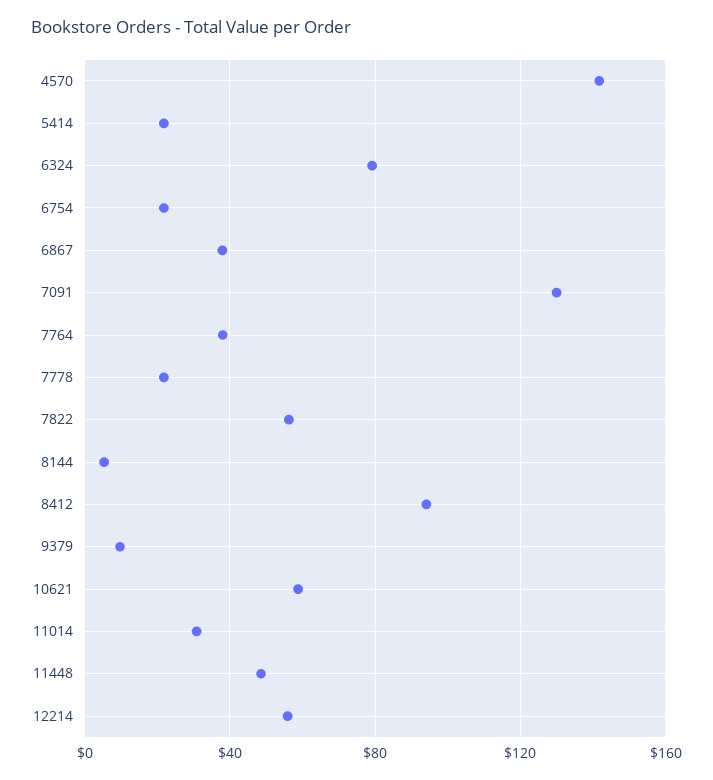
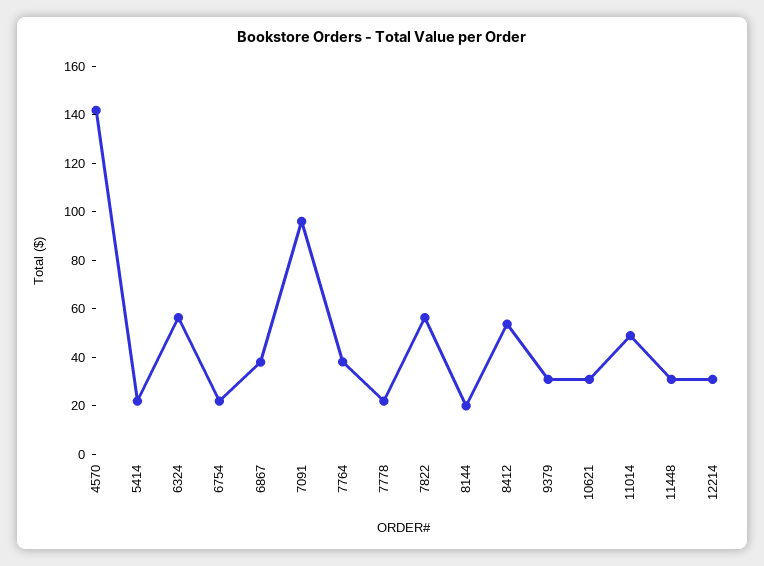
  {
    "4570": 140,
    "5414": 20,
-   "6324": 80,
+   "6324": 55,
    "6754": 20,
    "6867": 40,
-   "7091": 130,
+   "7091": 95,
    "7764": 40,
    "7778": 20,
    "7822": 55,
-   "8144": 5,
+   "8144": 20,
-   "8412": 95,
+   "8412": 55,
-   "9379": 10,
+   "9379": 30,
-   "10621": 60,
+   "10621": 30,
-   "11014": 30,
+   "11014": 50,
-   "11448": 50,
+   "11448": 30,
-   "12214": 55
+   "12214": 30
  }

